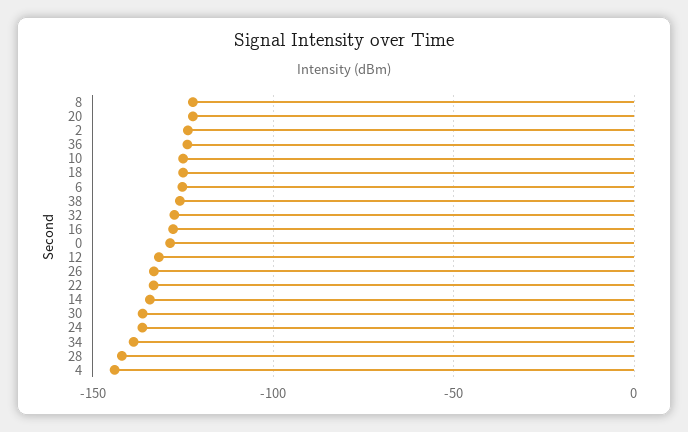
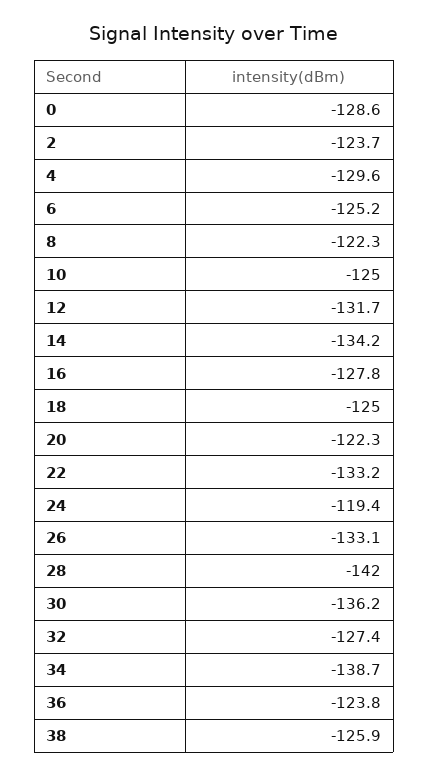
  {
    "8": -122.3,
    "20": -122.3,
    "2": -123.7,
    "36": -123.8,
    "10": -125,
    "18": -125,
    "6": -125.2,
    "38": -125.9,
    "32": -127.4,
    "16": -127.8,
    "0": -128.6,
    "12": -131.7,
    "26": -133.1,
    "22": -133.2,
    "14": -134.2,
    "30": -136.2,
-   "24": -135,
+   "24": -119.4,
    "34": -138.7,
    "28": -142,
-   "4": -145
+   "4": -129.6
  }

